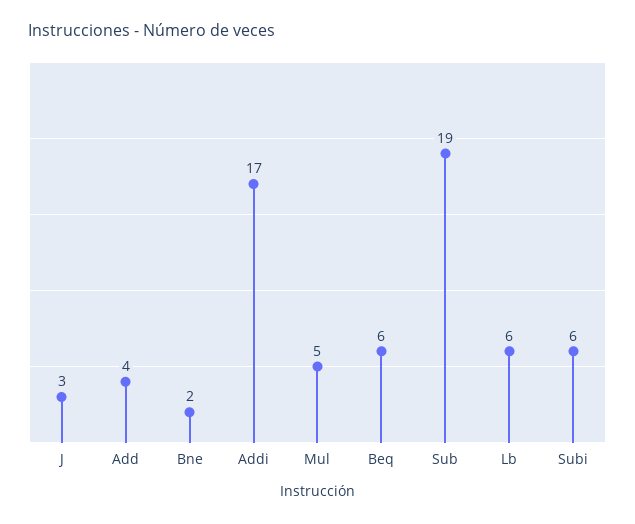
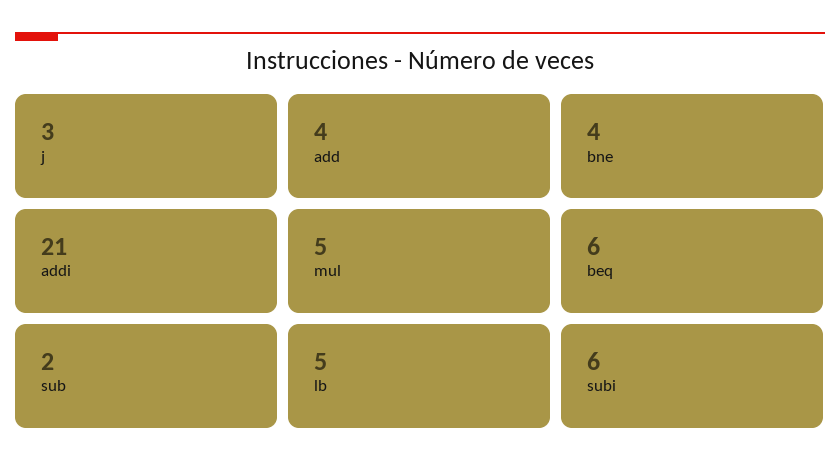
  {
    "J": 3,
    "Add": 4,
-   "Bne": 2,
+   "Bne": 4,
-   "Addi": 17,
+   "Addi": 21,
    "Mul": 5,
    "Beq": 6,
-   "Sub": 19,
+   "Sub": 2,
-   "Lb": 6,
+   "Lb": 5,
    "Subi": 6
  }

